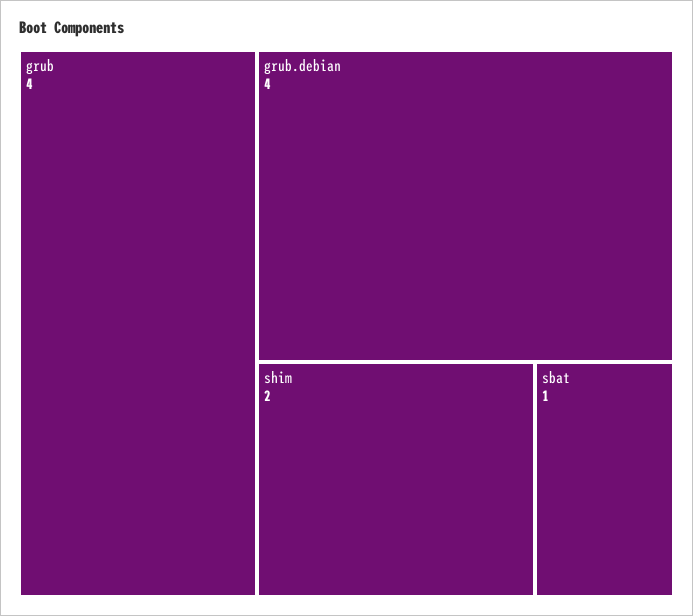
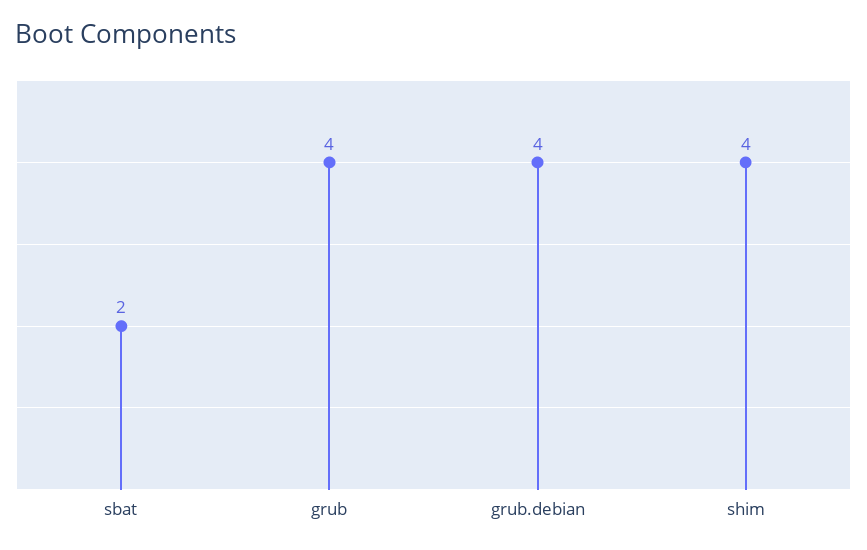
  {
    "grub": 4,
    "grub.debian": 4,
-   "shim": 2,
+   "shim": 4,
-   "sbat": 1
+   "sbat": 2
  }

